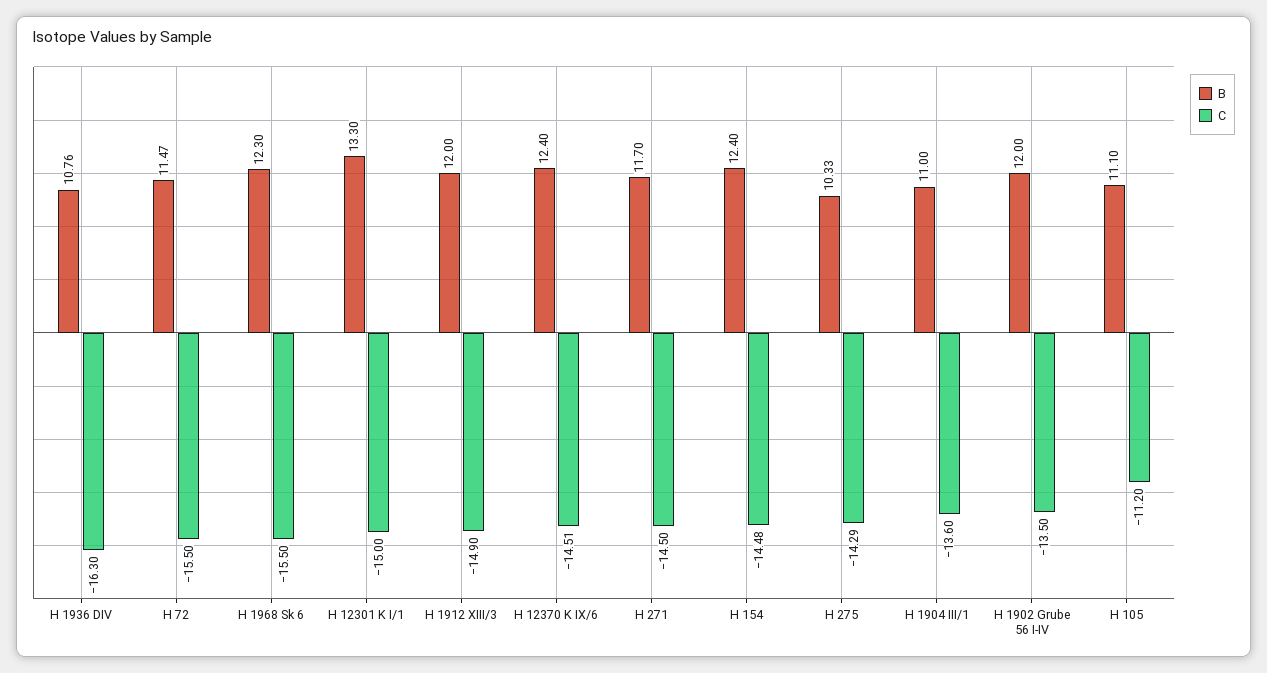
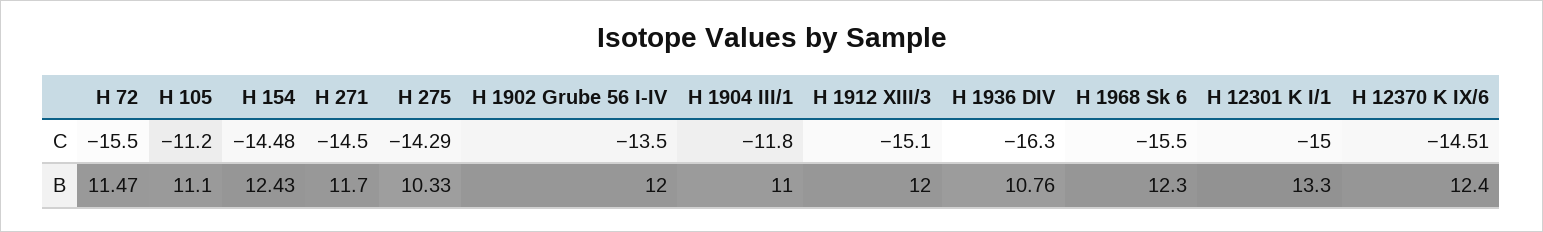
  {
    "B": {
      "H 1936 DIV": 10.76,
      "H 72": 11.47,
      "H 1968 Sk 6": 12.3,
      "H 12301 K I/1": 13.3,
      "H 1912 XIII/3": 12,
      "H 12370 K IX/6": 12.4,
      "H 271": 11.7,
-     "H 154": 12.4,
+     "H 154": 12.43,
      "H 275": 10.33,
      "H 1904 III/1": 11,
      "H 1902 Grube 56 I-IV": 12,
      "H 105": 11.1
    },
    "C": {
      "H 1936 DIV": -16.3,
      "H 72": -15.5,
      "H 1968 Sk 6": -15.5,
      "H 12301 K I/1": -15,
-     "H 1912 XIII/3": -14.9,
+     "H 1912 XIII/3": -15.1,
      "H 12370 K IX/6": -14.51,
      "H 271": -14.5,
      "H 154": -14.48,
      "H 275": -14.29,
-     "H 1904 III/1": -13.6,
+     "H 1904 III/1": -11.8,
      "H 1902 Grube 56 I-IV": -13.5,
      "H 105": -11.2
    }
  }

